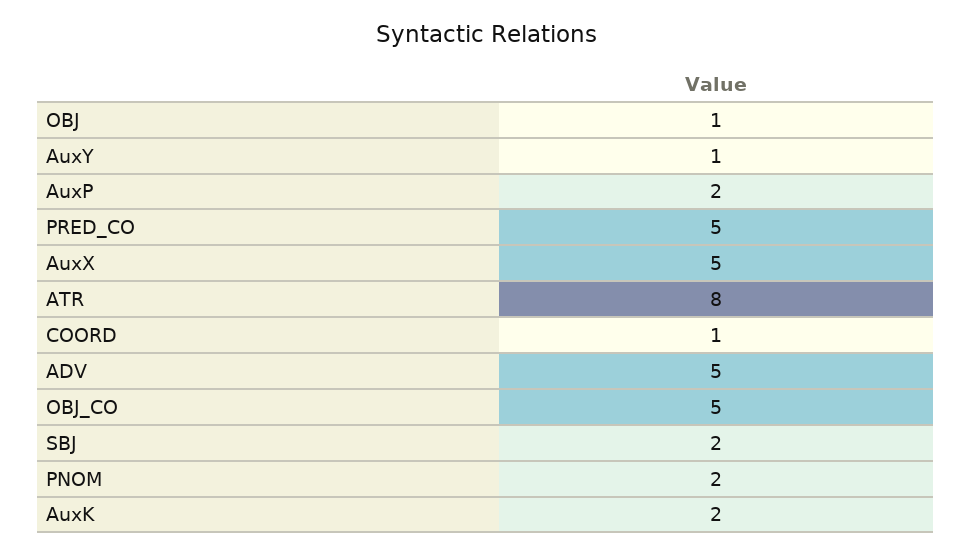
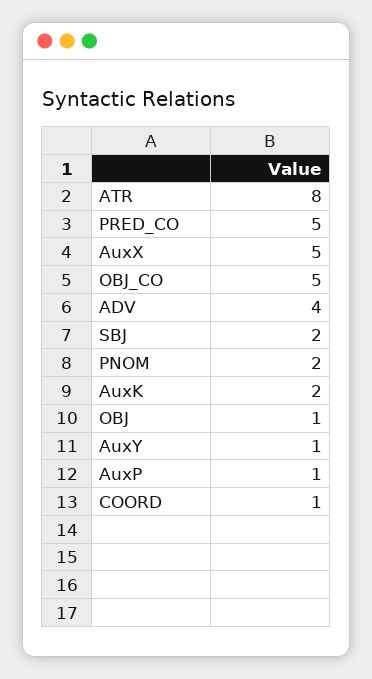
  {
    "OBJ": 1,
    "AuxY": 1,
-   "AuxP": 2,
+   "AuxP": 1,
    "PRED_CO": 5,
    "AuxX": 5,
    "ATR": 8,
    "COORD": 1,
-   "ADV": 5,
+   "ADV": 4,
    "OBJ_CO": 5,
    "SBJ": 2,
    "PNOM": 2,
    "AuxK": 2
  }

